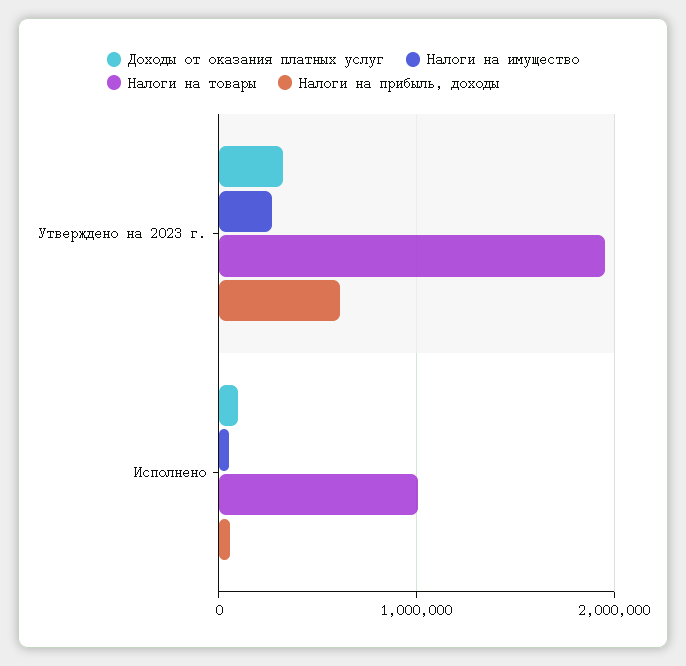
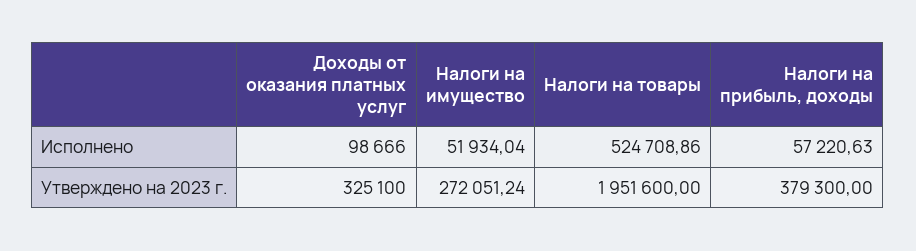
  {
    "Доходы от оказания платных услуг": {
      "Утверждено на 2023 г.": 325100,
      "Исполнено": 98666
    },
    "Налоги на имущество": {
      "Утверждено на 2023 г.": 272051.24,
      "Исполнено": 51934.04
    },
    "Налоги на товары": {
      "Утверждено на 2023 г.": 1951600,
-     "Исполнено": 1000000
+     "Исполнено": 524708.86
    },
    "Налоги на прибыль, доходы": {
-     "Утверждено на 2023 г.": 600000,
+     "Утверждено на 2023 г.": 379300,
      "Исполнено": 57220.63
    }
  }

